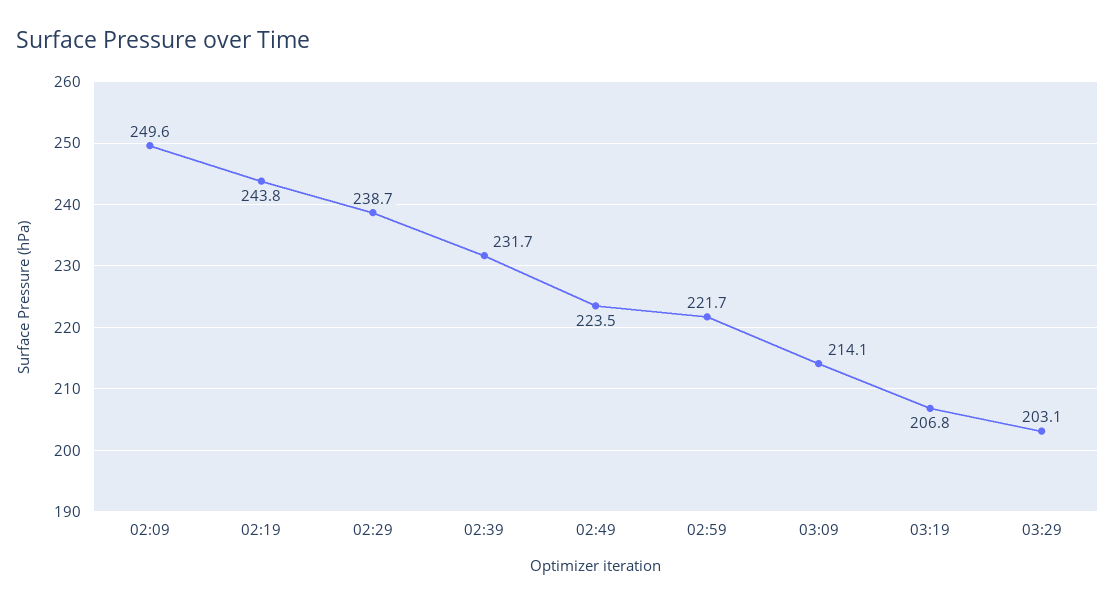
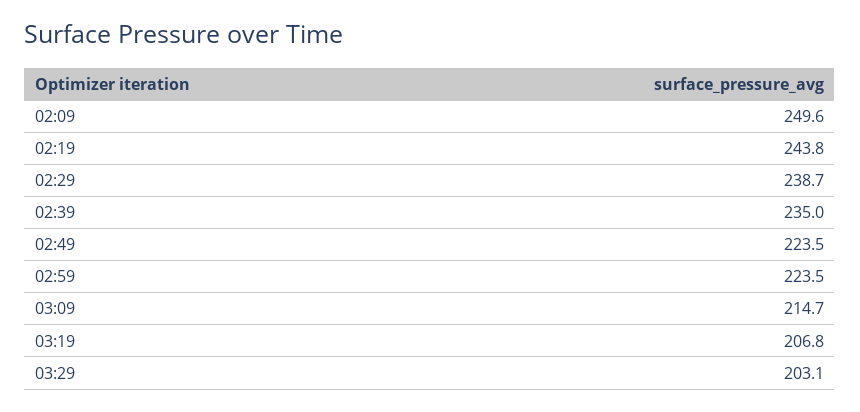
  {
    "02:09": 249.6,
    "02:19": 243.8,
    "02:29": 238.7,
-   "02:39": 231.7,
+   "02:39": 235,
    "02:49": 223.5,
-   "02:59": 221.7,
+   "02:59": 223.5,
-   "03:09": 214.1,
+   "03:09": 214.7,
    "03:19": 206.8,
    "03:29": 203.1
  }

